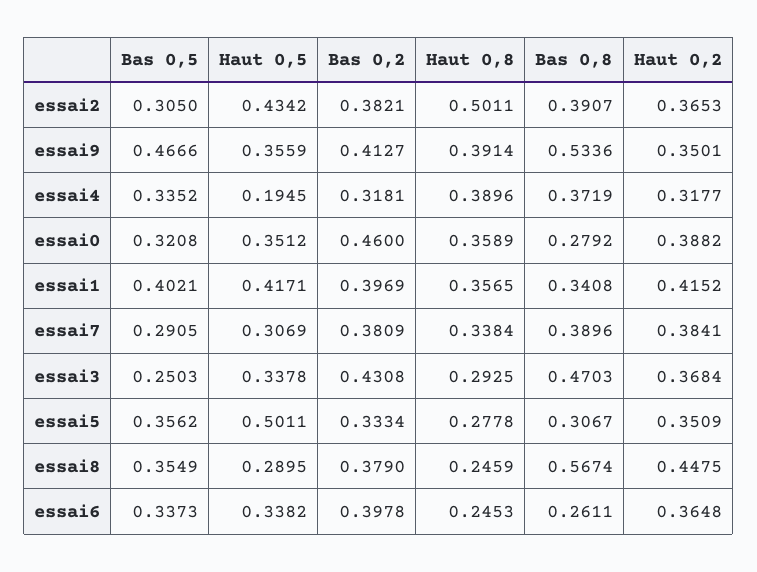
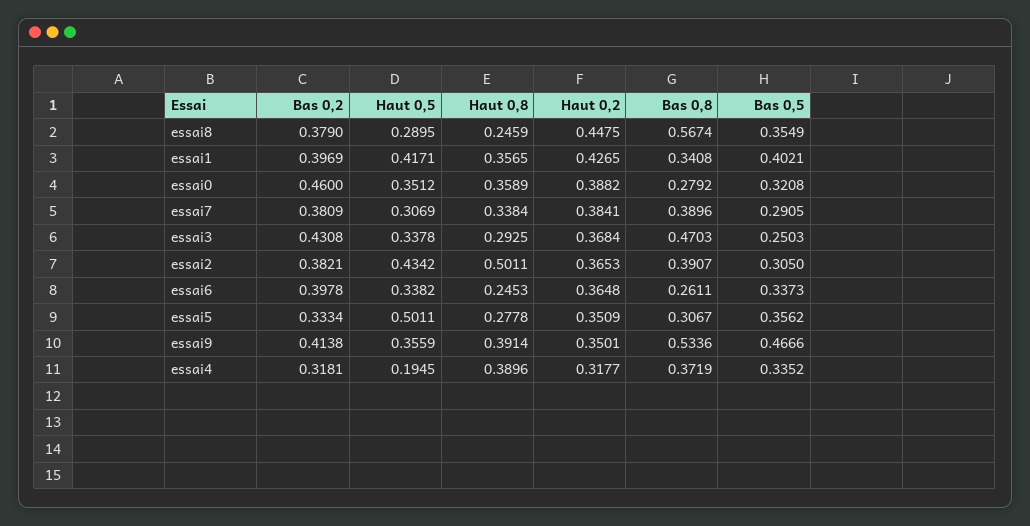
  {
    "Bas 0,5": {
      "essai2": 0.305,
      "essai9": 0.4666,
      "essai4": 0.3352,
      "essai0": 0.3208,
      "essai1": 0.4021,
      "essai7": 0.2905,
      "essai3": 0.2503,
      "essai5": 0.3562,
      "essai8": 0.3549,
      "essai6": 0.3373
    },
    "Haut 0,5": {
      "essai2": 0.4342,
      "essai9": 0.3559,
      "essai4": 0.1945,
      "essai0": 0.3512,
      "essai1": 0.4171,
      "essai7": 0.3069,
      "essai3": 0.3378,
      "essai5": 0.5011,
      "essai8": 0.2895,
      "essai6": 0.3382
    },
    "Bas 0,2": {
      "essai2": 0.3821,
-     "essai9": 0.4127,
+     "essai9": 0.4138,
      "essai4": 0.3181,
      "essai0": 0.46,
      "essai1": 0.3969,
      "essai7": 0.3809,
      "essai3": 0.4308,
      "essai5": 0.3334,
      "essai8": 0.379,
      "essai6": 0.3978
    },
    "Haut 0,8": {
      "essai2": 0.5011,
      "essai9": 0.3914,
      "essai4": 0.3896,
      "essai0": 0.3589,
      "essai1": 0.3565,
      "essai7": 0.3384,
      "essai3": 0.2925,
      "essai5": 0.2778,
      "essai8": 0.2459,
      "essai6": 0.2453
    },
    "Bas 0,8": {
      "essai2": 0.3907,
      "essai9": 0.5336,
      "essai4": 0.3719,
      "essai0": 0.2792,
      "essai1": 0.3408,
      "essai7": 0.3896,
      "essai3": 0.4703,
      "essai5": 0.3067,
      "essai8": 0.5674,
      "essai6": 0.2611
    },
    "Haut 0,2": {
      "essai2": 0.3653,
      "essai9": 0.3501,
      "essai4": 0.3177,
      "essai0": 0.3882,
-     "essai1": 0.4152,
+     "essai1": 0.4265,
      "essai7": 0.3841,
      "essai3": 0.3684,
      "essai5": 0.3509,
      "essai8": 0.4475,
      "essai6": 0.3648
    }
  }

